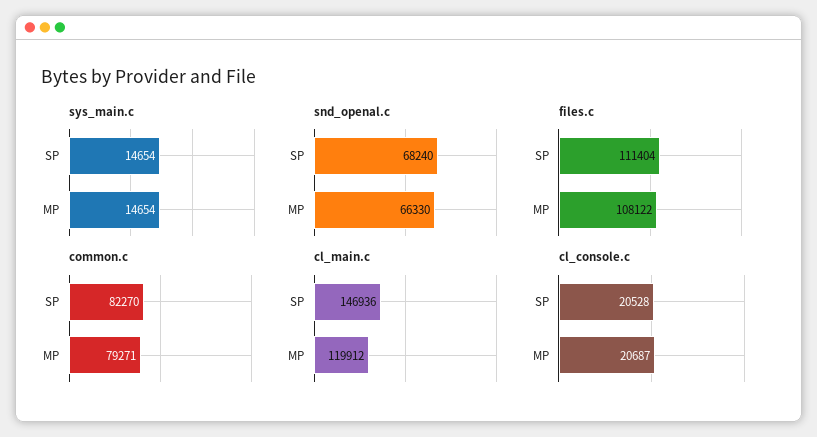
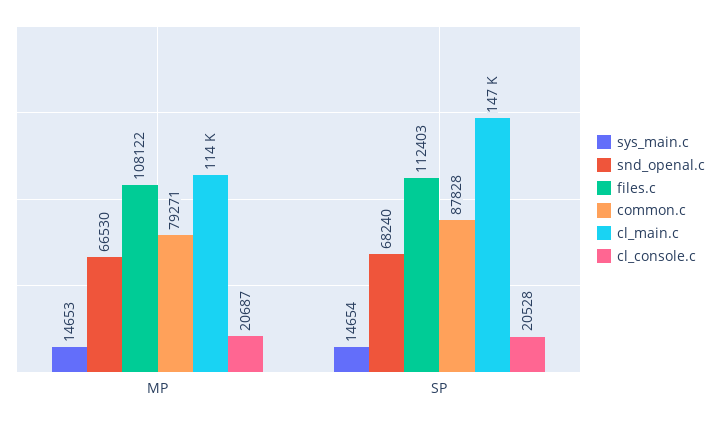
  {
    "sys_main.c": {
      "SP": 14654,
-     "MP": 14654
+     "MP": 14653
    },
    "snd_openal.c": {
      "SP": 68240,
-     "MP": 66330
+     "MP": 66530
    },
    "files.c": {
-     "SP": 111404,
+     "SP": 112403,
      "MP": 108122
    },
    "common.c": {
-     "SP": 82270,
+     "SP": 87828,
      "MP": 79271
    },
    "cl_main.c": {
      "SP": 146936,
-     "MP": 119912
+     "MP": 114000
    },
    "cl_console.c": {
      "SP": 20528,
      "MP": 20687
    }
  }

